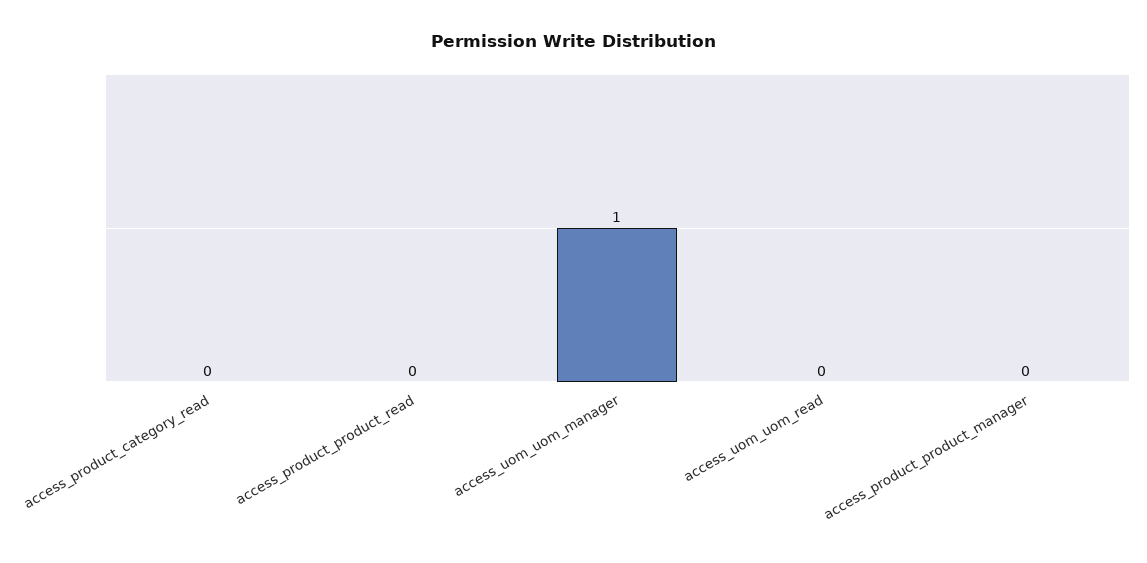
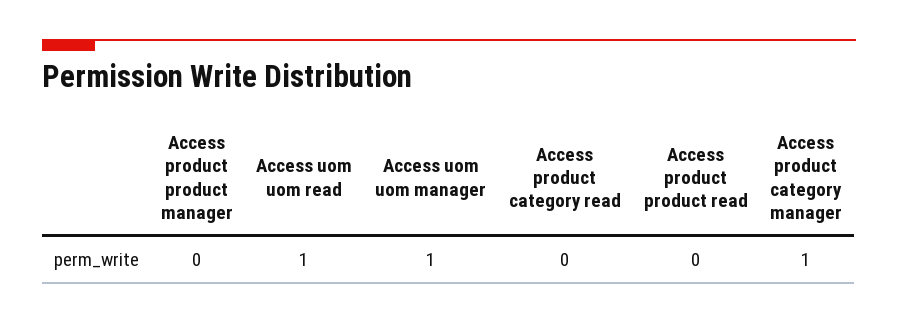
  {
    "access_product_category_read": 0,
    "access_product_product_read": 0,
    "access_uom_uom_manager": 1,
-   "access_uom_uom_read": 0,
+   "access_uom_uom_read": 1,
-   "access_product_product_manager": 0
+   "access_product_product_manager": 0,
+   "Access product category manager": 1
  }

